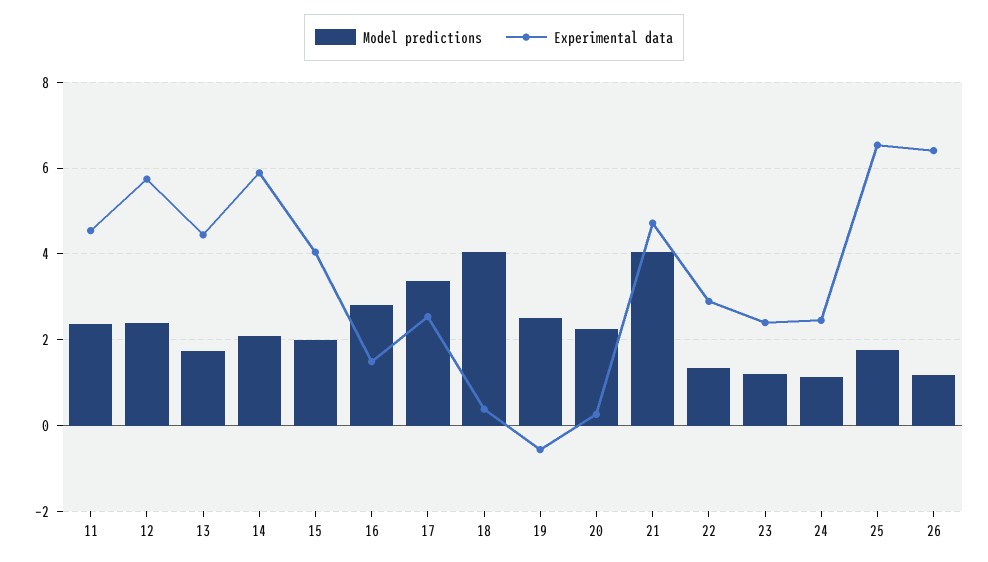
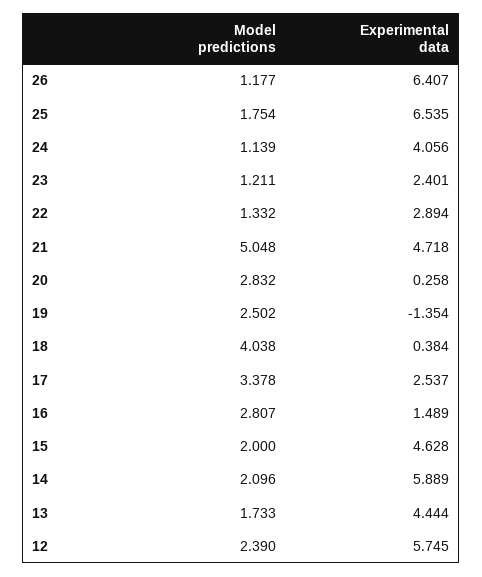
  {
    "Model predictions": {
-     "11": 2.4,
      "12": 2.39,
      "13": 1.733,
      "14": 2.096,
      "15": 2,
      "16": 2.807,
      "17": 3.378,
      "18": 4.038,
      "19": 2.502,
-     "20": 2.2,
+     "20": 2.832,
-     "21": 4,
+     "21": 5.048,
      "22": 1.332,
      "23": 1.211,
      "24": 1.139,
      "25": 1.754,
      "26": 1.177
    },
    "Experimental data": {
-     "11": 4.6,
      "12": 5.745,
      "13": 4.444,
      "14": 5.889,
-     "15": 4,
+     "15": 4.628,
      "16": 1.489,
      "17": 2.537,
      "18": 0.384,
-     "19": -0.6,
+     "19": -1.354,
      "20": 0.258,
      "21": 4.718,
      "22": 2.894,
      "23": 2.401,
-     "24": 2.4,
+     "24": 4.056,
      "25": 6.535,
      "26": 6.407
    }
  }

